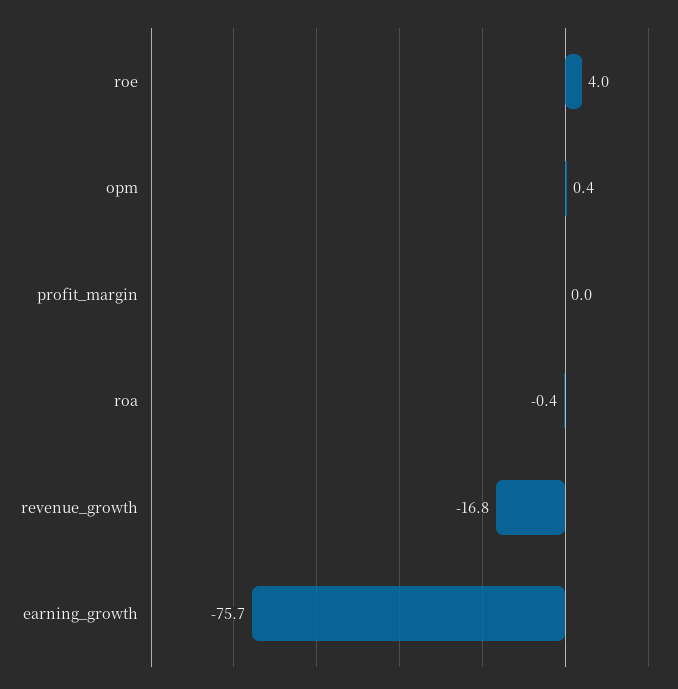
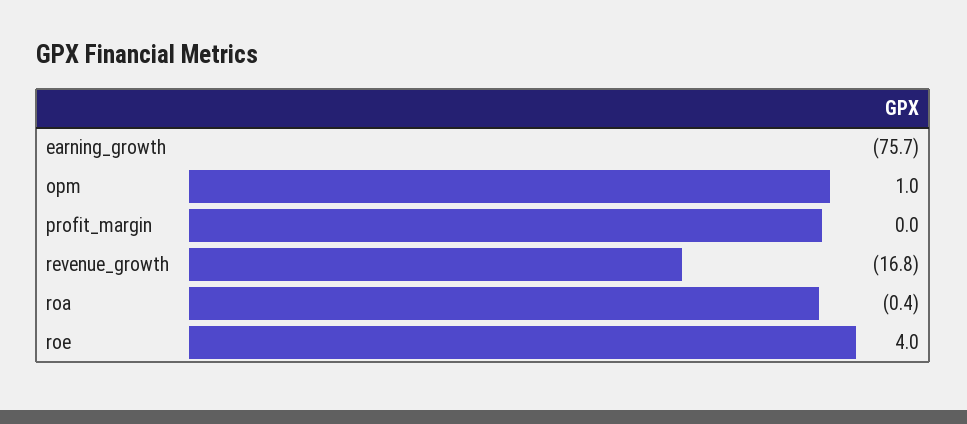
  {
    "roe": 4,
-   "opm": 0.4,
+   "opm": 1,
    "profit_margin": 0,
    "roa": -0.4,
    "revenue_growth": -16.8,
    "earning_growth": -75.7
  }

